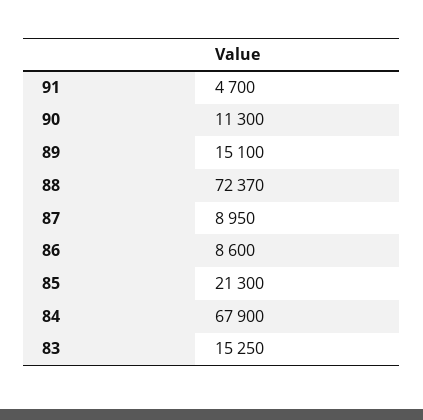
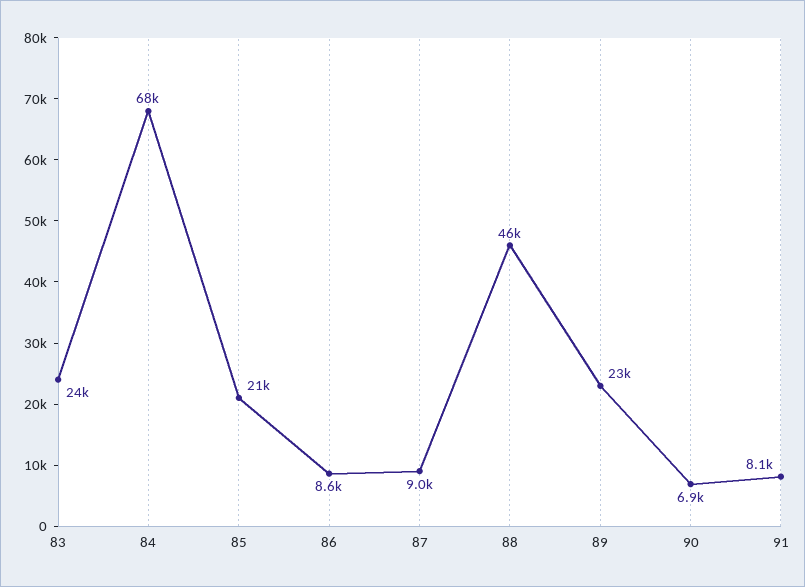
  {
-   "91": 4700,
+   "91": 8100,
-   "90": 11300,
+   "90": 6900,
-   "89": 15100,
+   "89": 23000,
-   "88": 72370,
+   "88": 46000,
    "87": 8950,
    "86": 8600,
    "85": 21300,
    "84": 67900,
-   "83": 15250
+   "83": 24000
  }

